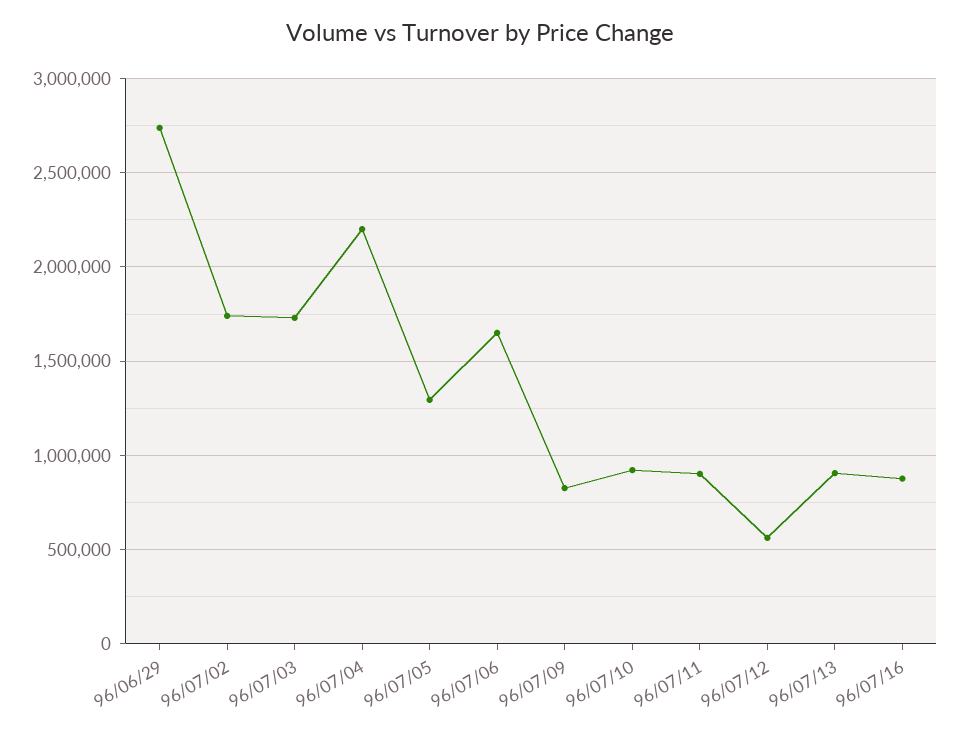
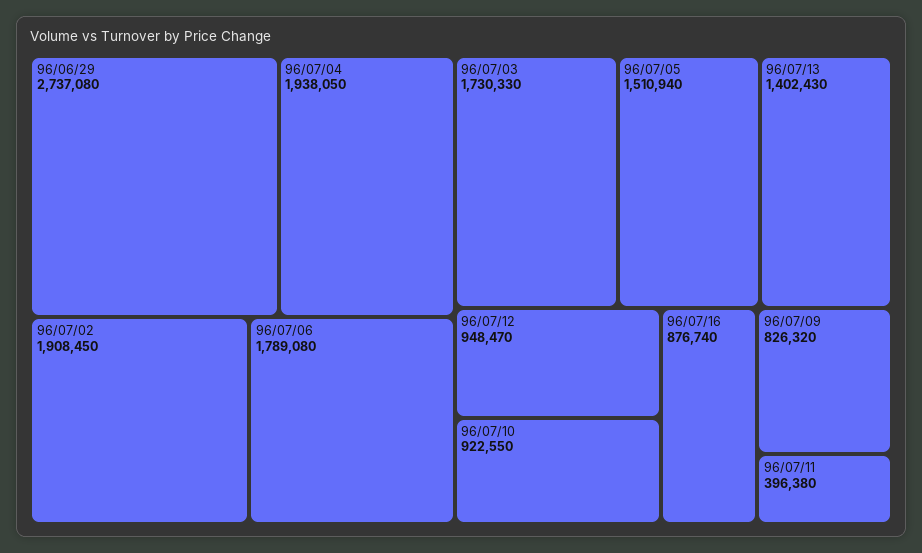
  {
    "96/06/29": 2737080,
-   "96/07/02": 1750000,
+   "96/07/02": 1908450,
    "96/07/03": 1730330,
-   "96/07/04": 2200000,
+   "96/07/04": 1938050,
-   "96/07/05": 1300000,
+   "96/07/05": 1510940,
-   "96/07/06": 1650000,
+   "96/07/06": 1789080,
    "96/07/09": 826320,
    "96/07/10": 922550,
-   "96/07/11": 900000,
+   "96/07/11": 396380,
-   "96/07/12": 550000,
+   "96/07/12": 948470,
-   "96/07/13": 900000,
+   "96/07/13": 1402430,
    "96/07/16": 876740
  }

